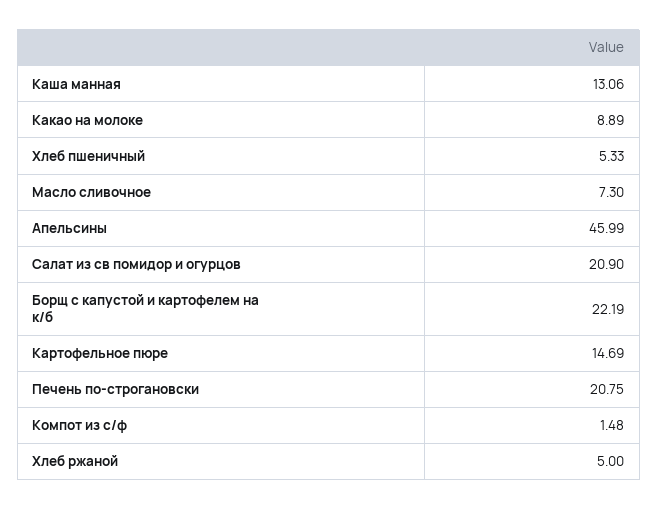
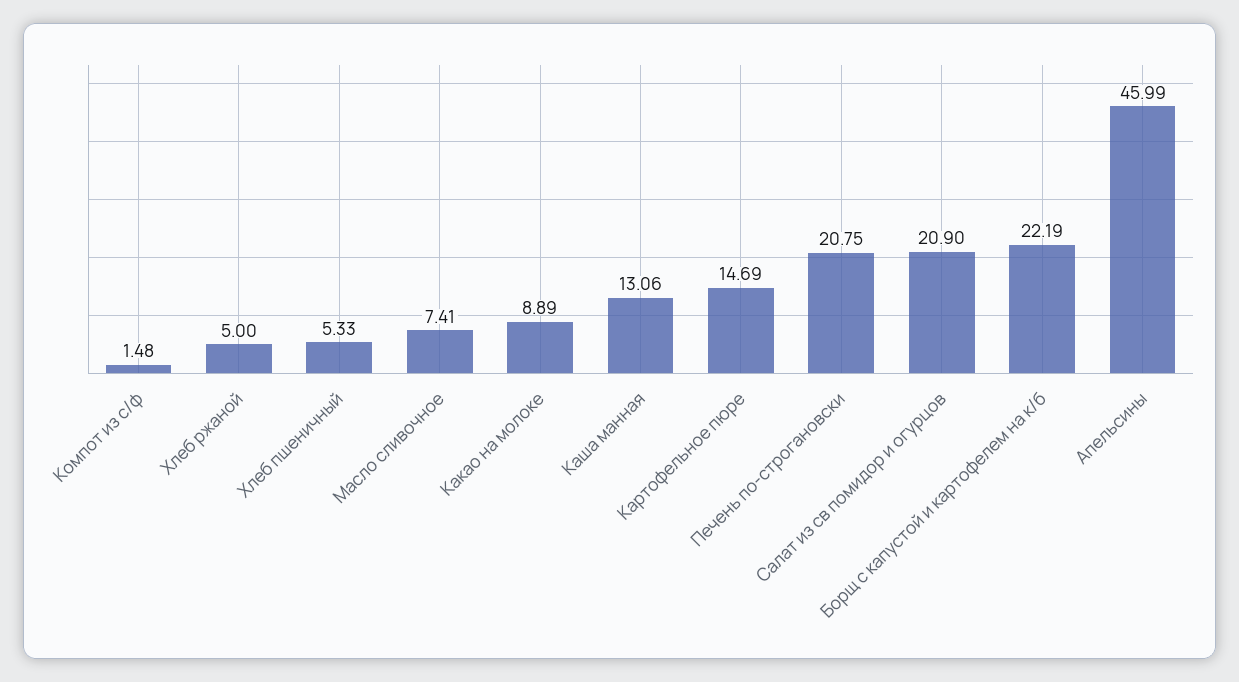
  {
    "Каша манная": 13.06,
    "Какао на молоке": 8.89,
    "Хлеб пшеничный": 5.33,
-   "Масло сливочное": 7.3,
+   "Масло сливочное": 7.41,
    "Апельсины": 45.99,
    "Салат из св помидор и огурцов": 20.9,
    "Борщ с капустой и картофелем на к/б": 22.19,
    "Картофельное пюре": 14.69,
    "Печень по-строгановски": 20.75,
    "Компот из с/ф": 1.48,
    "Хлеб ржаной": 5
  }

